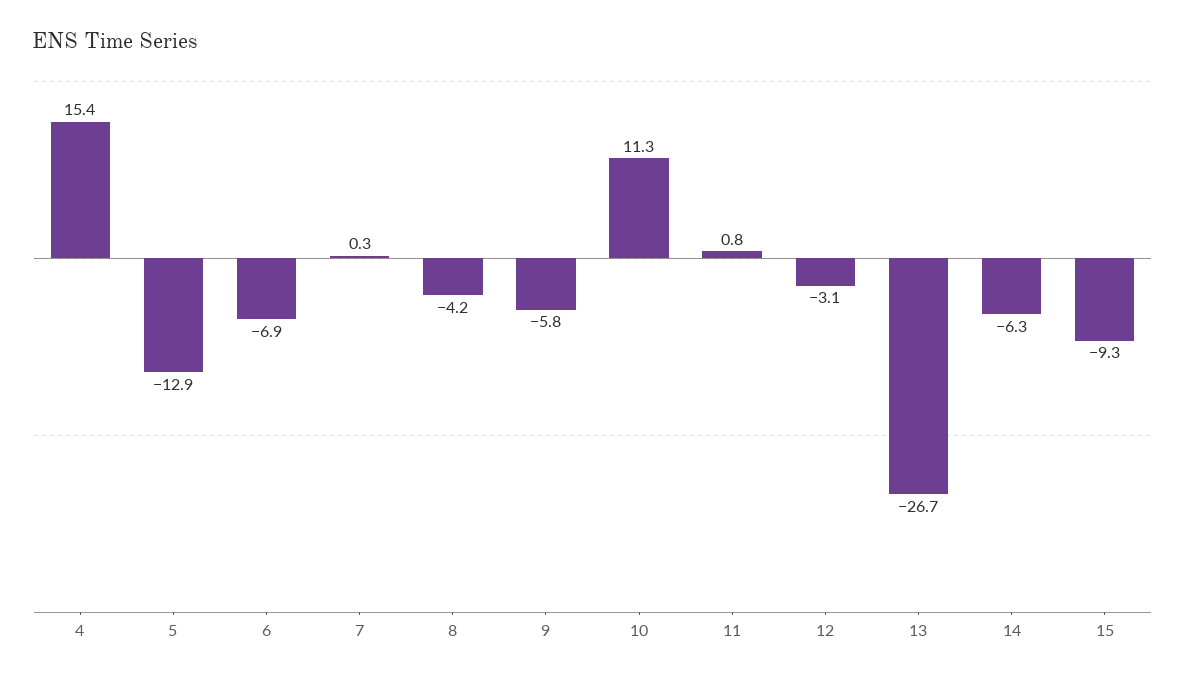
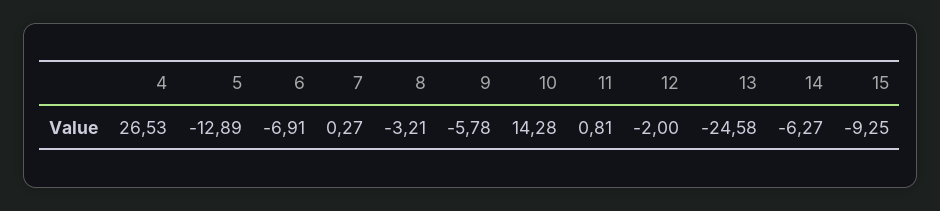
  {
-   "4": 15.4,
+   "4": 26.53,
    "5": -12.89,
    "6": -6.91,
    "7": 0.27,
-   "8": -4.2,
+   "8": -3.21,
    "9": -5.78,
-   "10": 11.3,
+   "10": 14.28,
    "11": 0.81,
-   "12": -3.1,
+   "12": -2,
-   "13": -26.7,
+   "13": -24.58,
    "14": -6.27,
    "15": -9.25
  }

